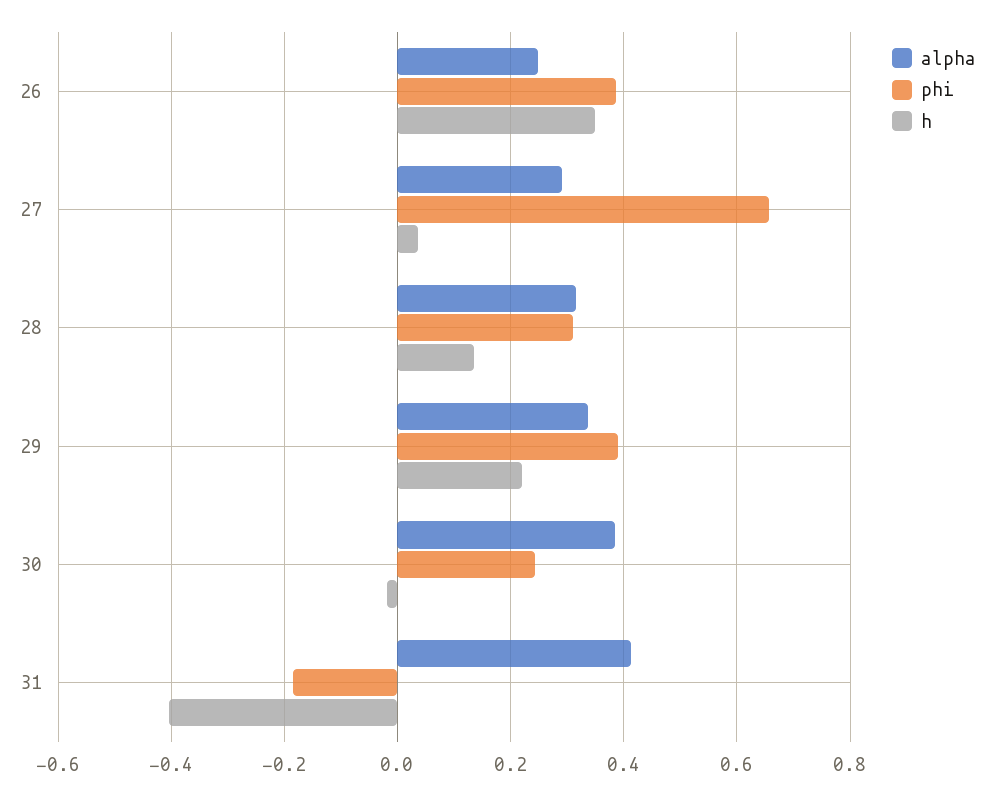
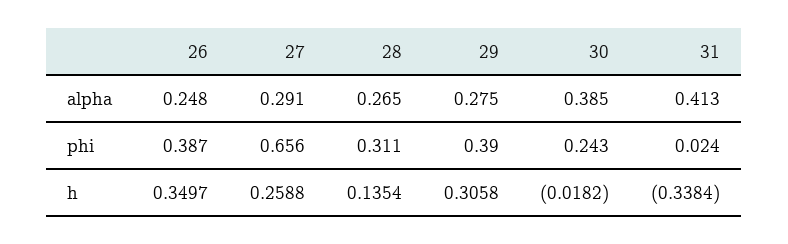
  {
    "alpha": {
      "26": 0.248,
      "27": 0.291,
-     "28": 0.32,
+     "28": 0.265,
-     "29": 0.34,
+     "29": 0.275,
      "30": 0.385,
      "31": 0.413
    },
    "phi": {
      "26": 0.387,
      "27": 0.656,
      "28": 0.311,
      "29": 0.39,
      "30": 0.243,
-     "31": -0.18
+     "31": 0.024
    },
    "h": {
      "26": 0.3497,
-     "27": 0.04,
+     "27": 0.2588,
      "28": 0.1354,
-     "29": 0.22,
+     "29": 0.3058,
      "30": -0.0182,
-     "31": -0.4
+     "31": -0.3384
    }
  }

